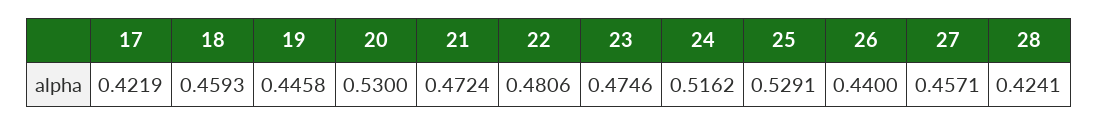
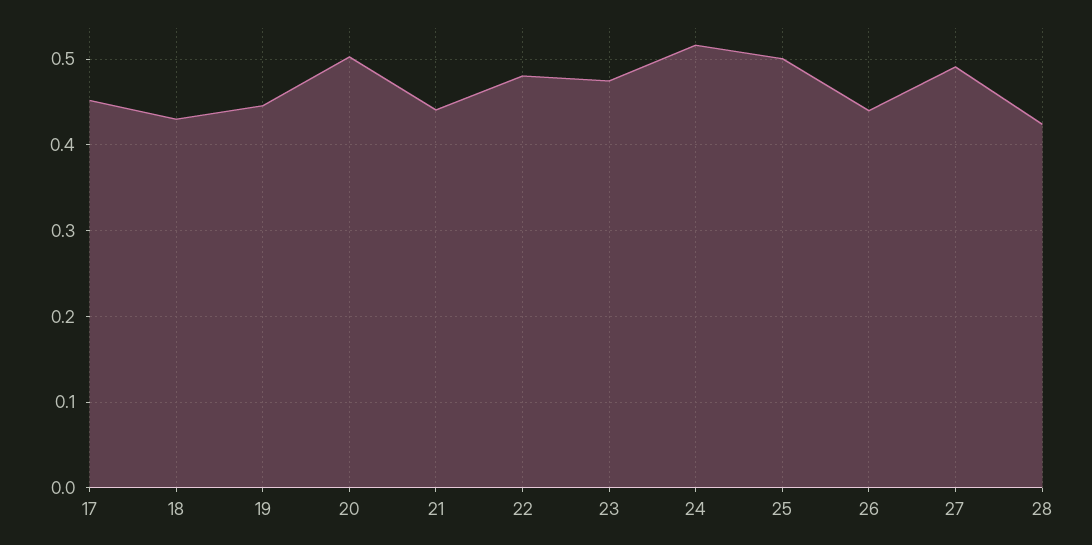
  {
-   "17": 0.4219,
+   "17": 0.45,
-   "18": 0.4593,
+   "18": 0.43,
    "19": 0.4458,
-   "20": 0.53,
+   "20": 0.5,
-   "21": 0.4724,
+   "21": 0.44,
    "22": 0.4806,
    "23": 0.4746,
    "24": 0.5162,
-   "25": 0.5291,
+   "25": 0.5,
    "26": 0.44,
-   "27": 0.4571,
+   "27": 0.49,
    "28": 0.4241
  }

